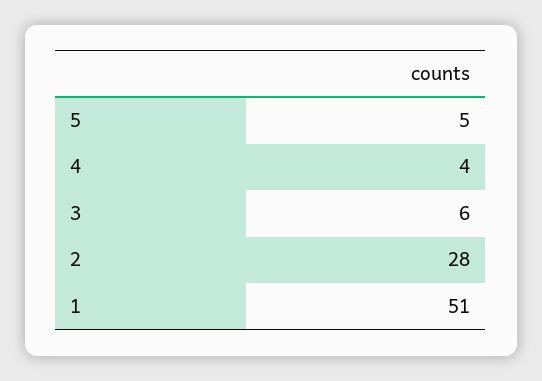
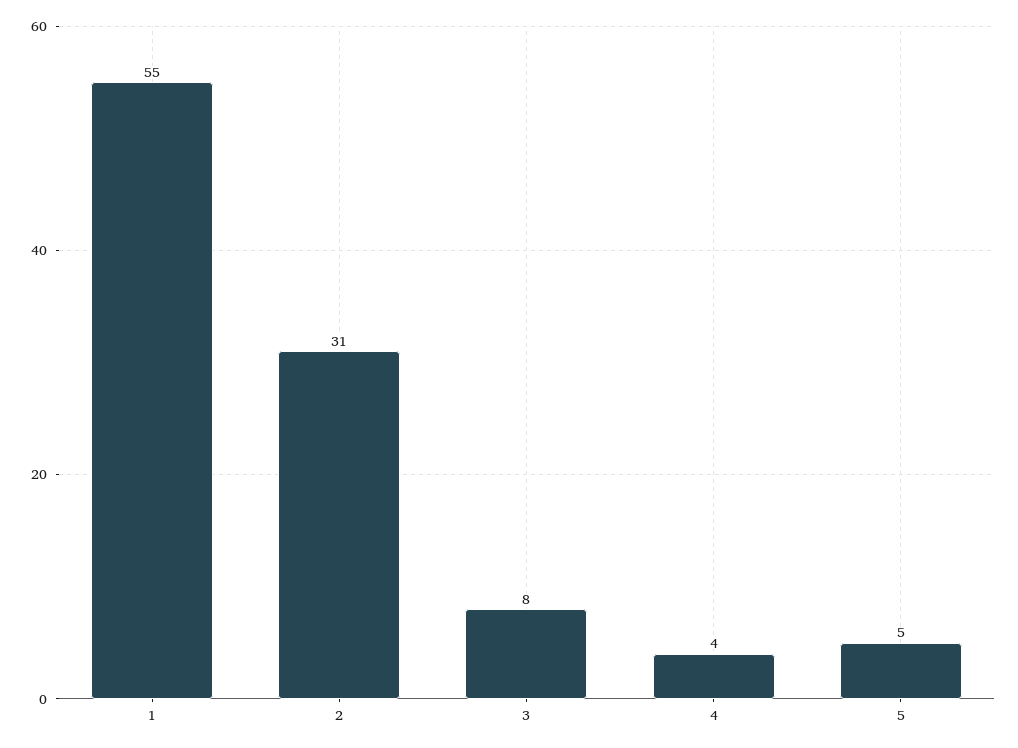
  {
    "5": 5,
    "4": 4,
-   "3": 6,
+   "3": 8,
-   "2": 28,
+   "2": 31,
-   "1": 51
+   "1": 55
  }

